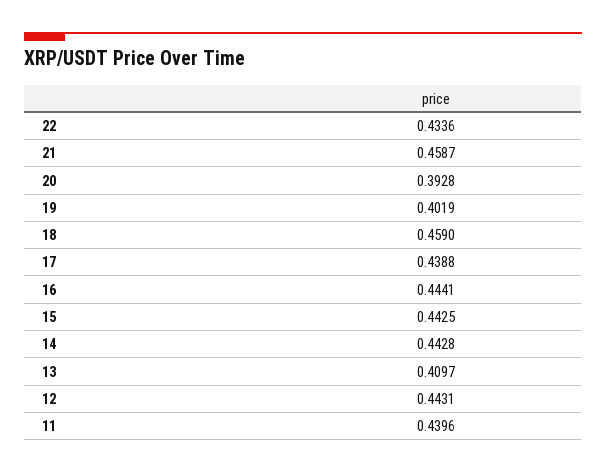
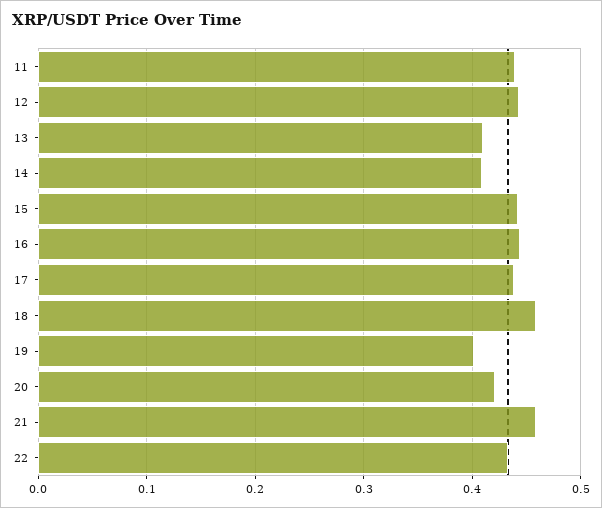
  {
    "22": 0.4336,
    "21": 0.4587,
-   "20": 0.3928,
+   "20": 0.42,
    "19": 0.4019,
    "18": 0.459,
    "17": 0.4388,
    "16": 0.4441,
    "15": 0.4425,
-   "14": 0.4428,
+   "14": 0.41,
    "13": 0.4097,
    "12": 0.4431,
    "11": 0.4396
  }

